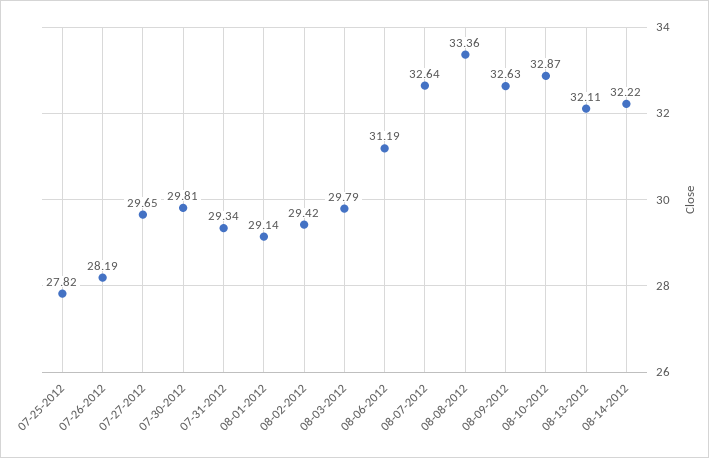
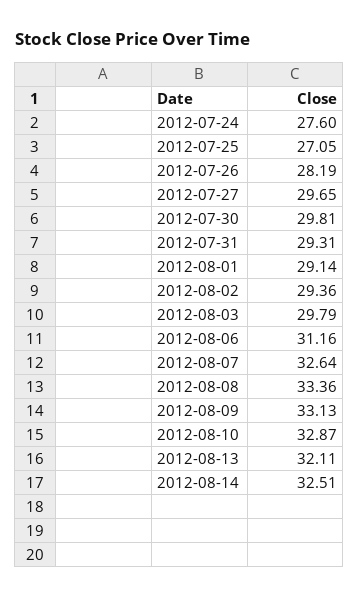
  {
-   "07-25-2012": 27.82,
+   "07-25-2012": 27.05,
    "07-26-2012": 28.19,
    "07-27-2012": 29.65,
    "07-30-2012": 29.81,
-   "07-31-2012": 29.34,
+   "07-31-2012": 29.31,
    "08-01-2012": 29.14,
-   "08-02-2012": 29.42,
+   "08-02-2012": 29.36,
    "08-03-2012": 29.79,
-   "08-06-2012": 31.19,
+   "08-06-2012": 31.16,
    "08-07-2012": 32.64,
    "08-08-2012": 33.36,
-   "08-09-2012": 32.63,
+   "08-09-2012": 33.13,
    "08-10-2012": 32.87,
    "08-13-2012": 32.11,
-   "08-14-2012": 32.22
+   "08-14-2012": 32.51,
+   "2012-07-24": 27.6
  }

